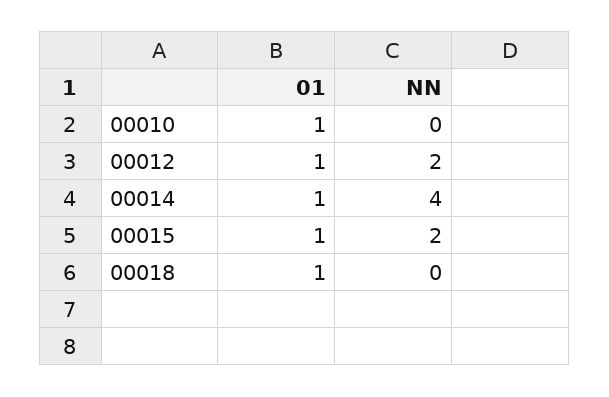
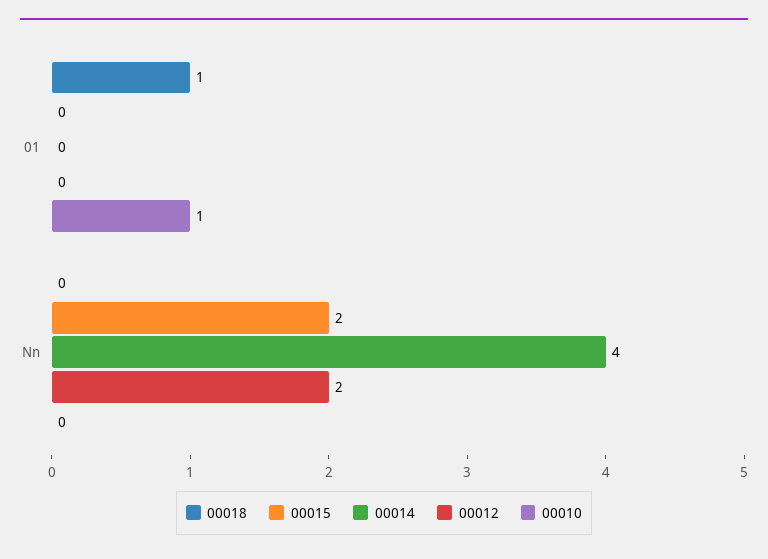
  {
    "00010": {
      "01": 1,
      "NN": 0
    },
    "00012": {
-     "01": 1,
+     "01": 0,
      "NN": 2
    },
    "00014": {
-     "01": 1,
+     "01": 0,
      "NN": 4
    },
    "00015": {
-     "01": 1,
+     "01": 0,
      "NN": 2
    },
    "00018": {
      "01": 1,
      "NN": 0
    }
  }

